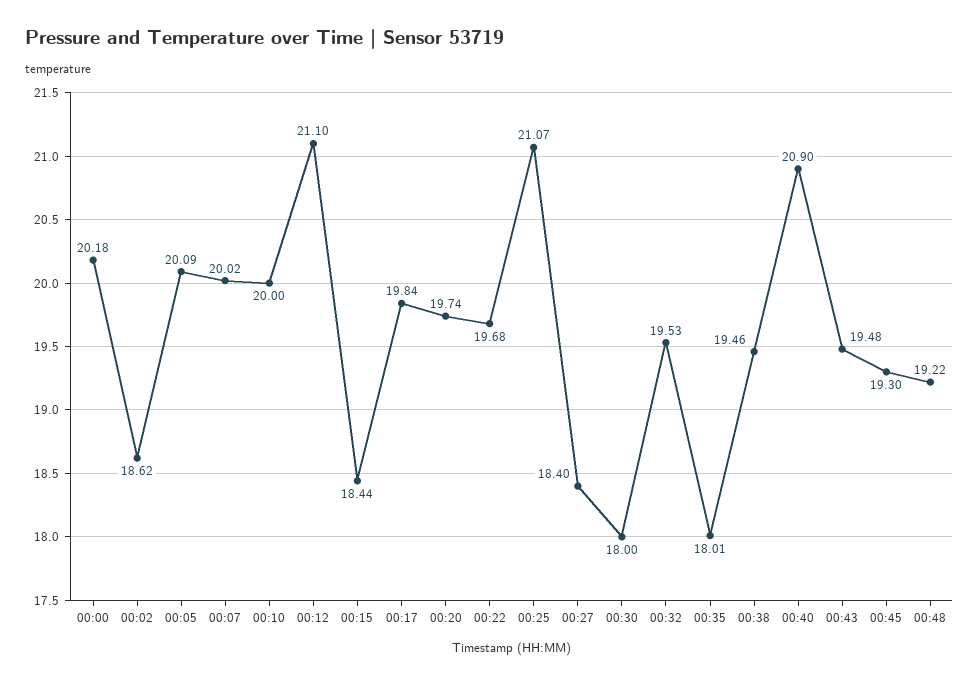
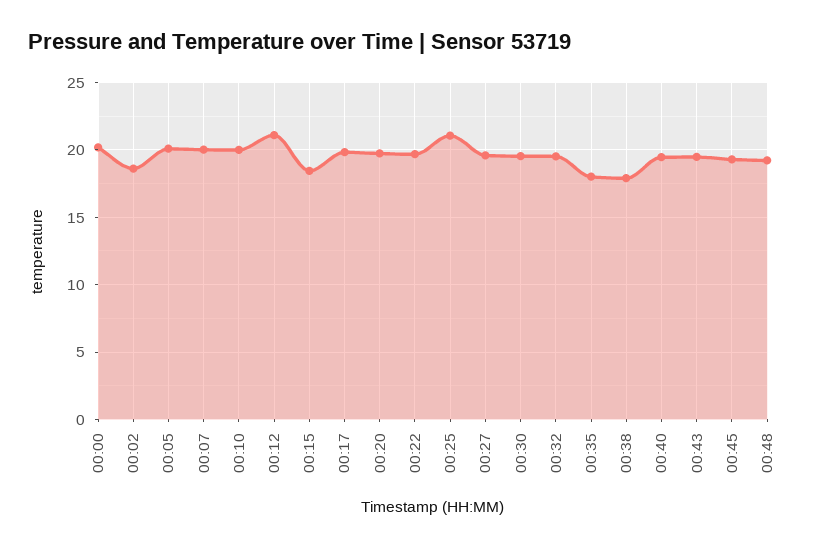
  {
    "00:00": 20.18,
    "00:02": 18.62,
    "00:05": 20.09,
    "00:07": 20.02,
    "00:10": 20,
    "00:12": 21.1,
    "00:15": 18.44,
    "00:17": 19.84,
    "00:20": 19.74,
    "00:22": 19.68,
    "00:25": 21.07,
-   "00:27": 18.4,
+   "00:27": 19.5,
-   "00:30": 18,
+   "00:30": 19.5,
    "00:32": 19.53,
    "00:35": 18.01,
-   "00:38": 19.46,
+   "00:38": 18,
-   "00:40": 20.9,
+   "00:40": 19.5,
    "00:43": 19.48,
    "00:45": 19.3,
    "00:48": 19.22
  }

